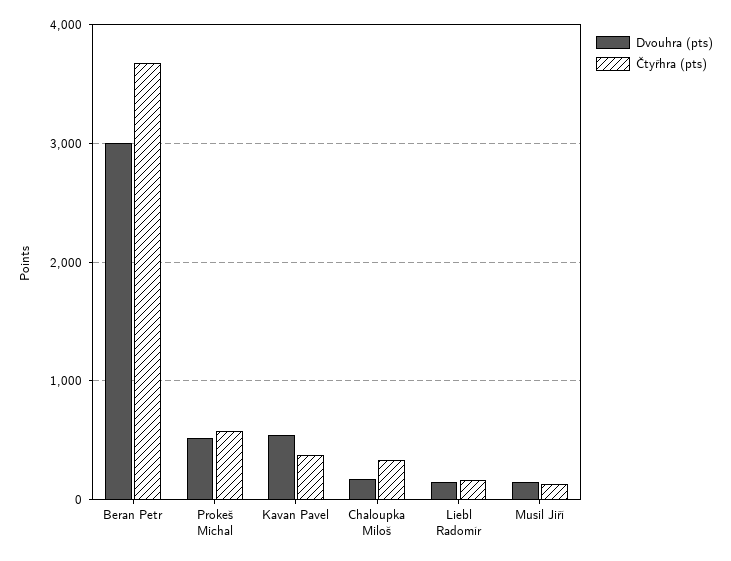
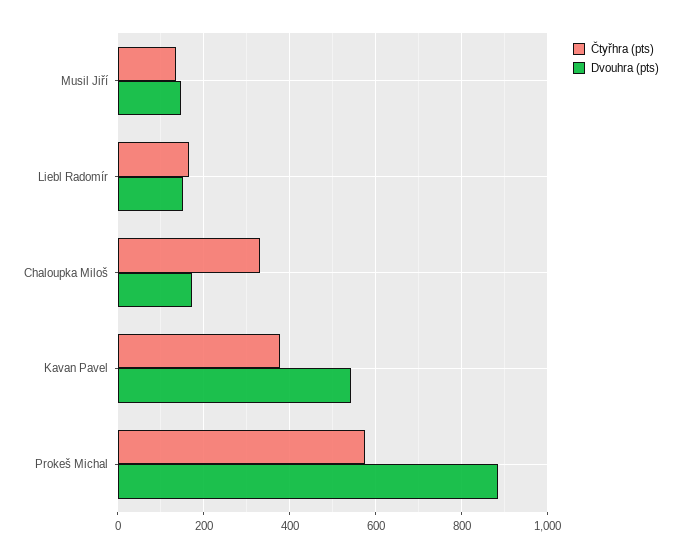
  {
    "Dvouhra (pts)": {
-     "Beran Petr": 3000,
-     "Prokeš Michal": 500,
+     "Prokeš Michal": 880,
      "Kavan Pavel": 540,
      "Chaloupka Miloš": 180,
      "Liebl Radomír": 160,
      "Musil Jiří": 140
    },
    "Čtyřhra (pts)": {
-     "Beran Petr": 3700,
      "Prokeš Michal": 580,
      "Kavan Pavel": 380,
      "Chaloupka Miloš": 340,
      "Liebl Radomír": 160,
      "Musil Jiří": 140
    }
  }

